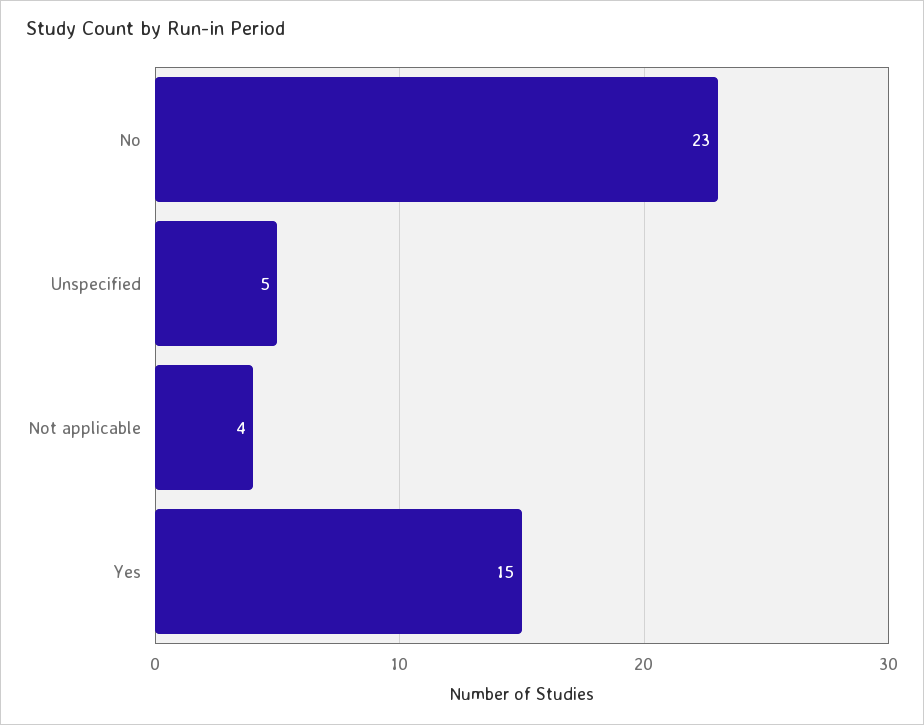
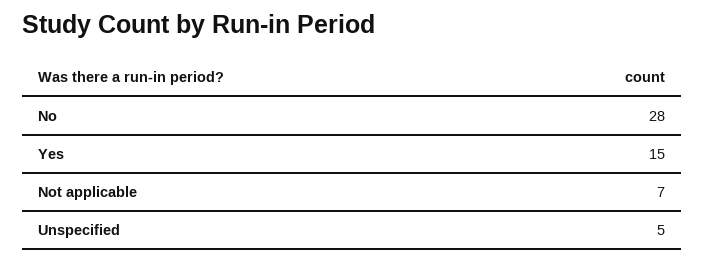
  {
-   "No": 23,
+   "No": 28,
    "Unspecified": 5,
-   "Not applicable": 4,
+   "Not applicable": 7,
    "Yes": 15
  }

